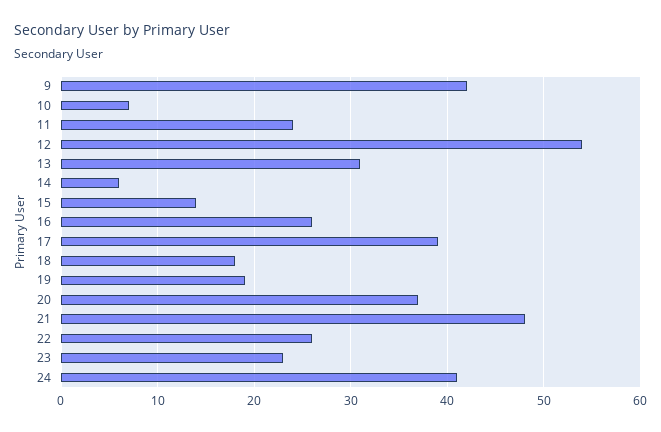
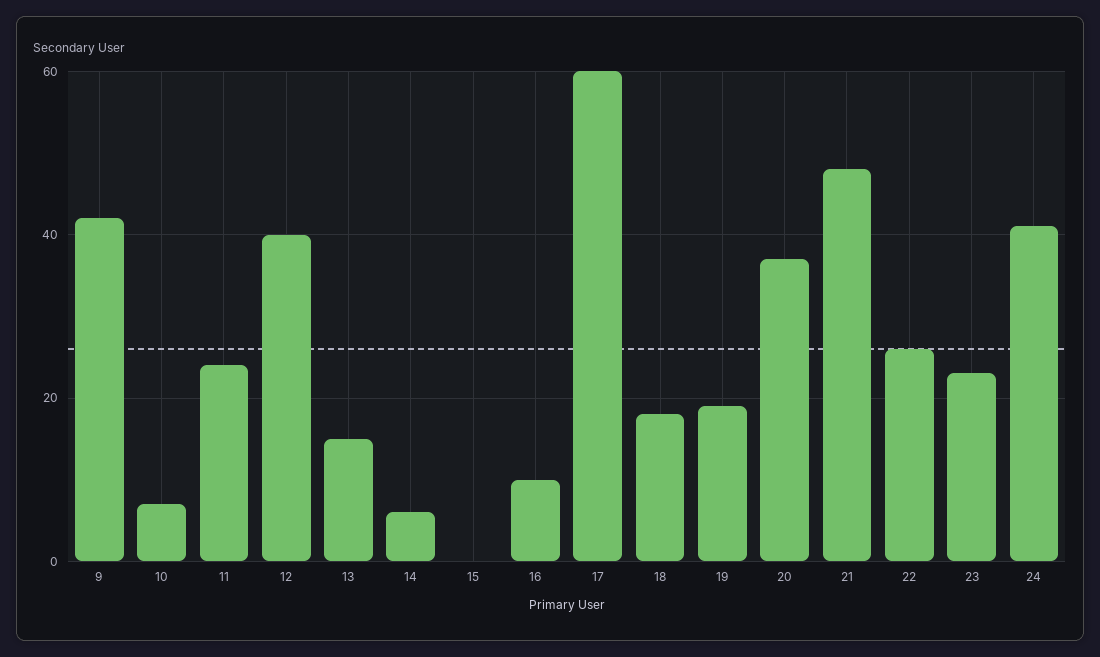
  {
    "9": 42,
    "10": 7,
    "11": 24,
-   "12": 54,
+   "12": 40,
-   "13": 31,
+   "13": 15,
    "14": 6,
-   "15": 14,
+   "15": 0,
-   "16": 26,
+   "16": 10,
-   "17": 39,
+   "17": 60,
    "18": 18,
    "19": 19,
    "20": 37,
    "21": 48,
    "22": 26,
    "23": 23,
    "24": 41
  }

